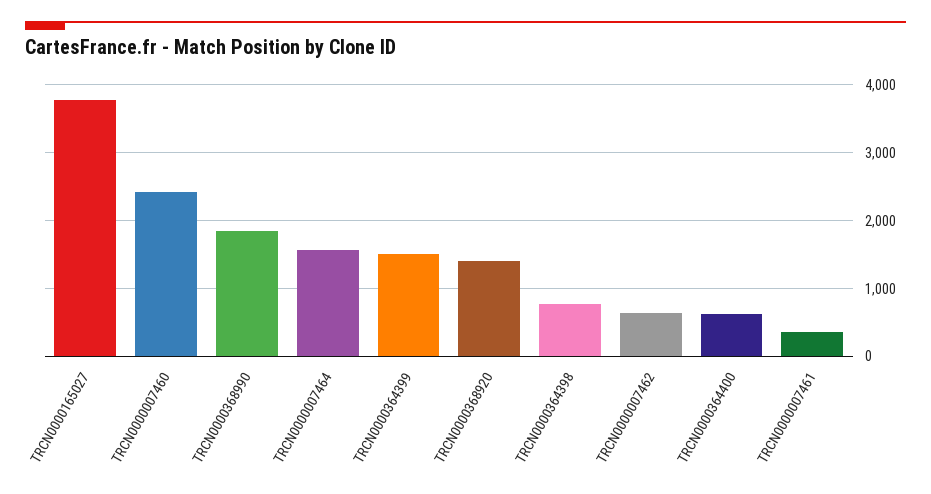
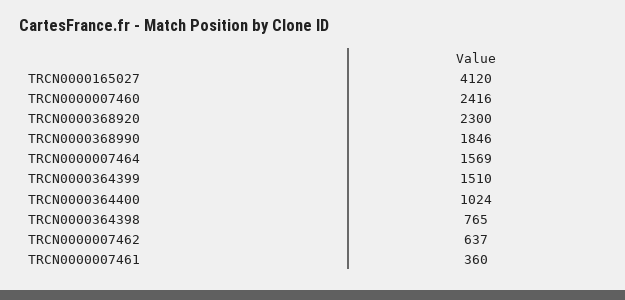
  {
-   "TRCN0000165027": 3800,
+   "TRCN0000165027": 4120,
    "TRCN0000007460": 2416,
    "TRCN0000368990": 1846,
    "TRCN0000007464": 1569,
    "TRCN0000364399": 1510,
-   "TRCN0000368920": 1400,
+   "TRCN0000368920": 2300,
    "TRCN0000364398": 765,
    "TRCN0000007462": 637,
-   "TRCN0000364400": 600,
+   "TRCN0000364400": 1024,
    "TRCN0000007461": 360
  }

